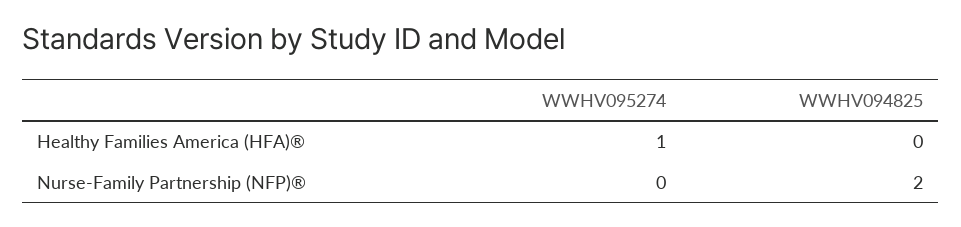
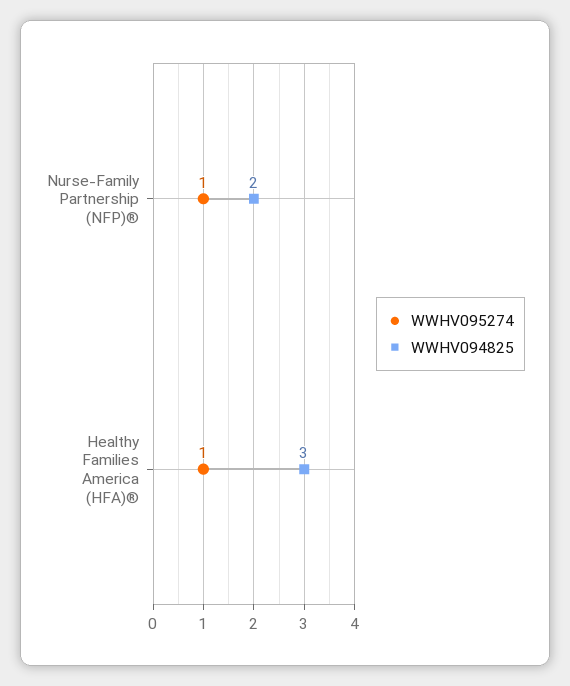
  {
    "WWHV095274": {
      "Healthy Families America (HFA)®": 1,
-     "Nurse-Family Partnership (NFP)®": 0
+     "Nurse-Family Partnership (NFP)®": 1
    },
    "WWHV094825": {
-     "Healthy Families America (HFA)®": 0,
+     "Healthy Families America (HFA)®": 3,
      "Nurse-Family Partnership (NFP)®": 2
    }
  }

